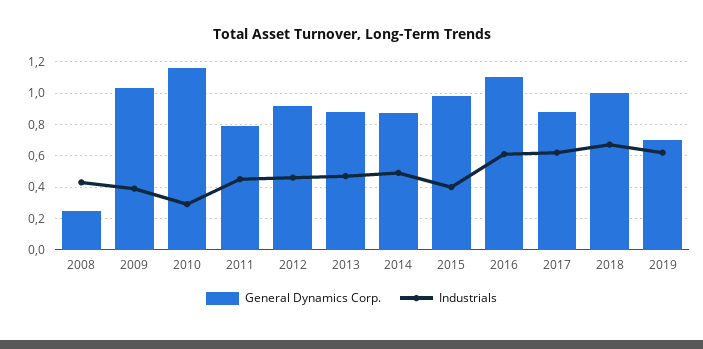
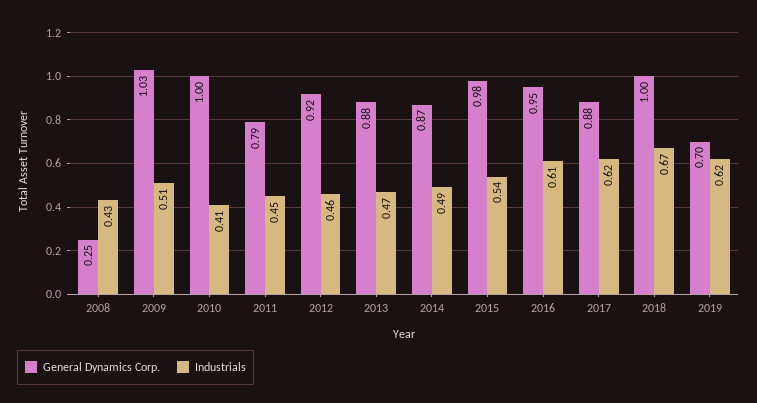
  {
    "General Dynamics Corp.": {
      "2008": 0.25,
      "2009": 1.03,
-     "2010": 1.15,
+     "2010": 1,
      "2011": 0.79,
      "2012": 0.92,
      "2013": 0.88,
      "2014": 0.87,
      "2015": 0.98,
-     "2016": 1.1,
+     "2016": 0.95,
      "2017": 0.88,
      "2018": 1,
      "2019": 0.7
    },
    "Industrials": {
      "2008": 0.43,
-     "2009": 0.4,
+     "2009": 0.51,
-     "2010": 0.3,
+     "2010": 0.41,
      "2011": 0.45,
      "2012": 0.46,
      "2013": 0.47,
      "2014": 0.49,
-     "2015": 0.4,
+     "2015": 0.54,
      "2016": 0.61,
      "2017": 0.62,
      "2018": 0.67,
      "2019": 0.62
    }
  }

